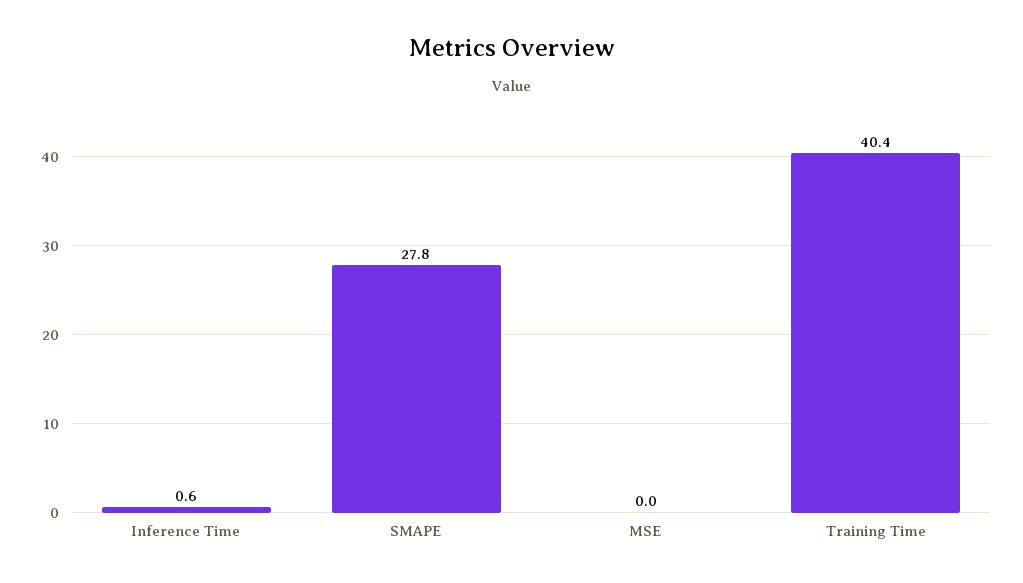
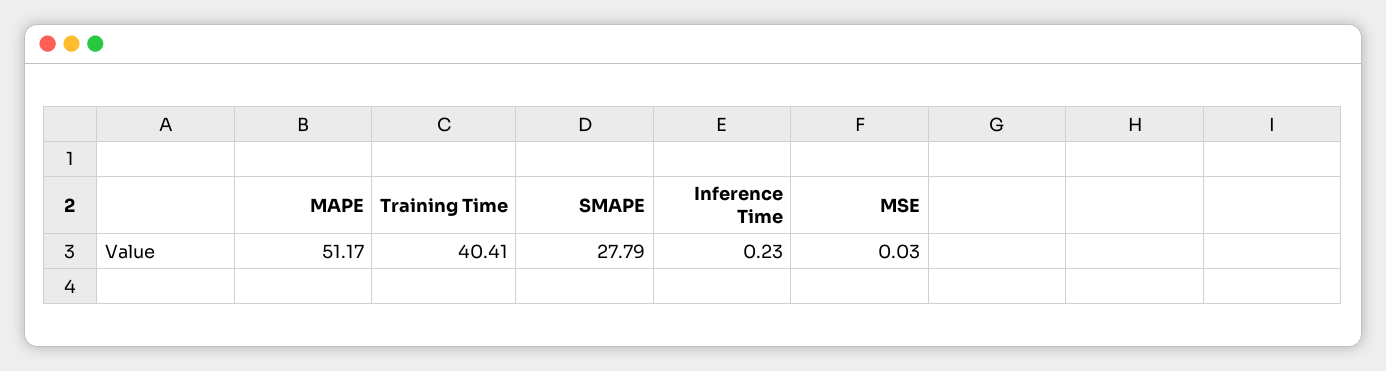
  {
-   "Inference Time": 0.6,
+   "Inference Time": 0.23,
    "SMAPE": 27.79,
    "MSE": 0.03,
-   "Training Time": 40.41
+   "Training Time": 40.41,
+   "MAPE": 51.17
  }

